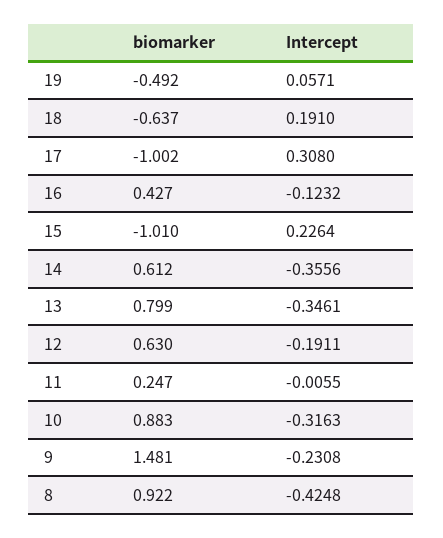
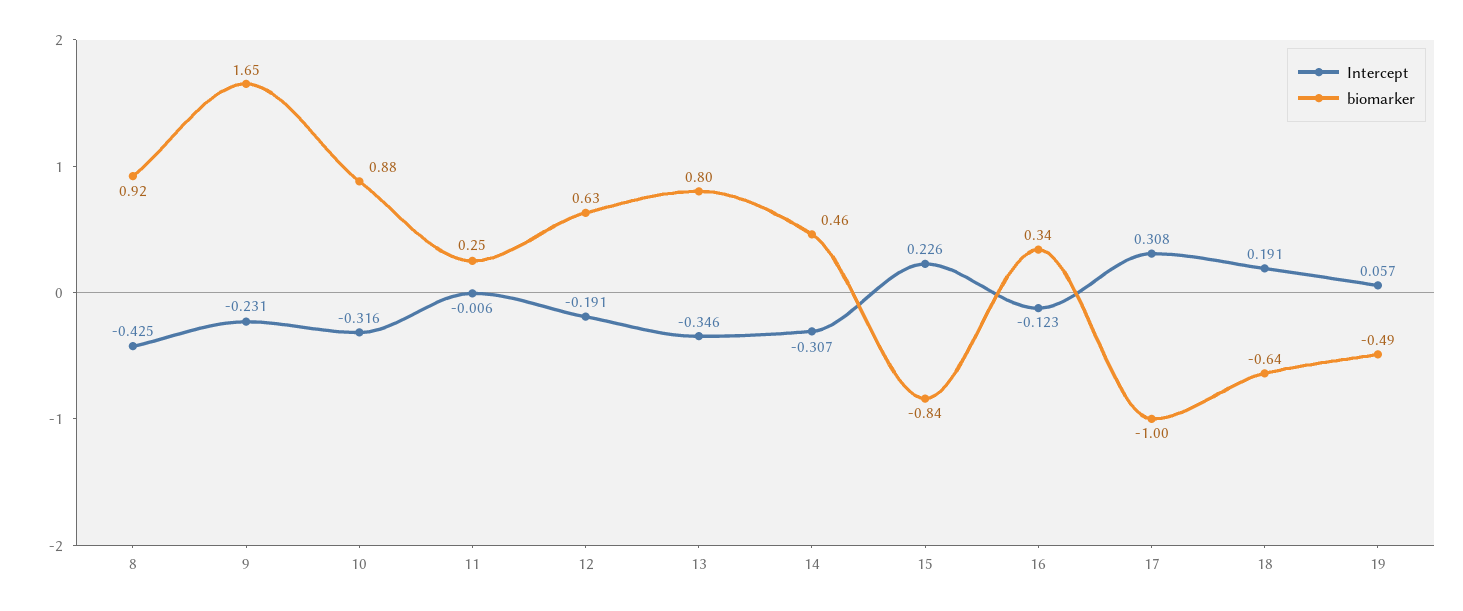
  {
    "biomarker": {
      "19": -0.492,
      "18": -0.637,
      "17": -1.002,
-     "16": 0.427,
+     "16": 0.34,
-     "15": -1.01,
+     "15": -0.84,
-     "14": 0.612,
+     "14": 0.46,
      "13": 0.799,
      "12": 0.63,
      "11": 0.247,
      "10": 0.883,
-     "9": 1.481,
+     "9": 1.65,
      "8": 0.922
    },
    "Intercept": {
      "19": 0.0571,
      "18": 0.191,
      "17": 0.308,
      "16": -0.1232,
      "15": 0.2264,
-     "14": -0.3556,
+     "14": -0.307,
      "13": -0.3461,
      "12": -0.1911,
      "11": -0.0055,
      "10": -0.3163,
      "9": -0.2308,
      "8": -0.4248
    }
  }

